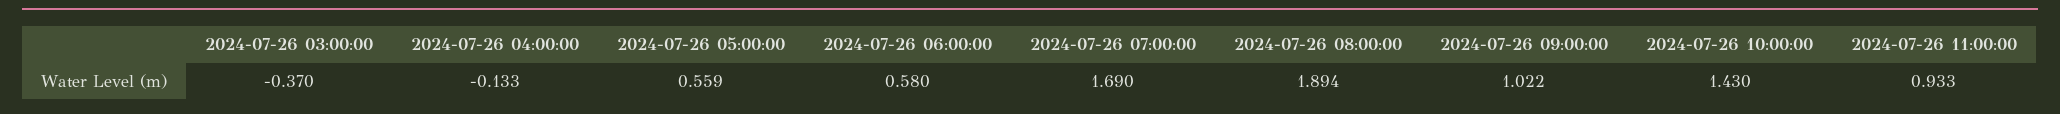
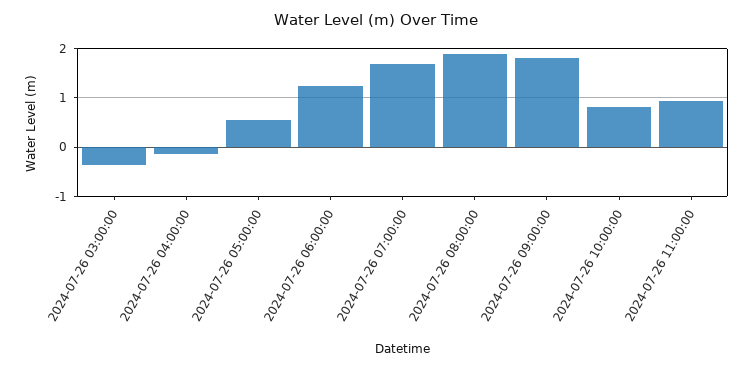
  {
    "2024-07-26 03:00:00": -0.37,
    "2024-07-26 04:00:00": -0.133,
    "2024-07-26 05:00:00": 0.559,
-   "2024-07-26 06:00:00": 0.58,
+   "2024-07-26 06:00:00": 1.2,
    "2024-07-26 07:00:00": 1.69,
    "2024-07-26 08:00:00": 1.894,
-   "2024-07-26 09:00:00": 1.022,
+   "2024-07-26 09:00:00": 1.8,
-   "2024-07-26 10:00:00": 1.43,
+   "2024-07-26 10:00:00": 0.8,
    "2024-07-26 11:00:00": 0.933
  }

